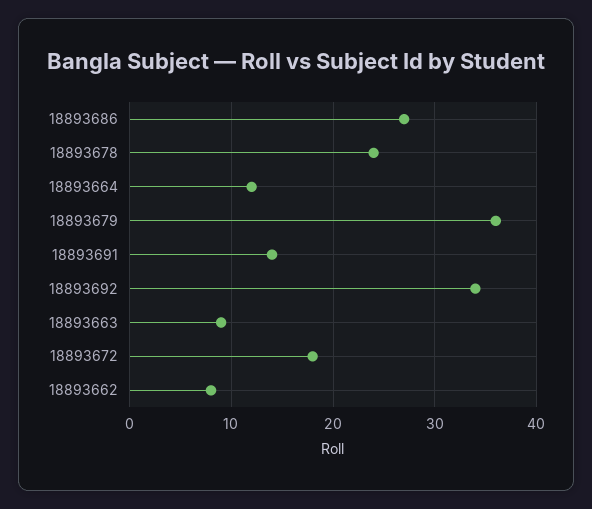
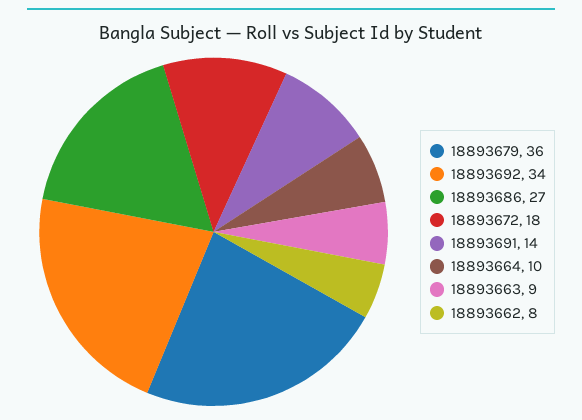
  {
    "18893686": 27,
-   "18893678": 24,
-   "18893664": 12,
+   "18893664": 10,
    "18893679": 36,
    "18893691": 14,
    "18893692": 34,
    "18893663": 9,
    "18893672": 18,
    "18893662": 8
  }

